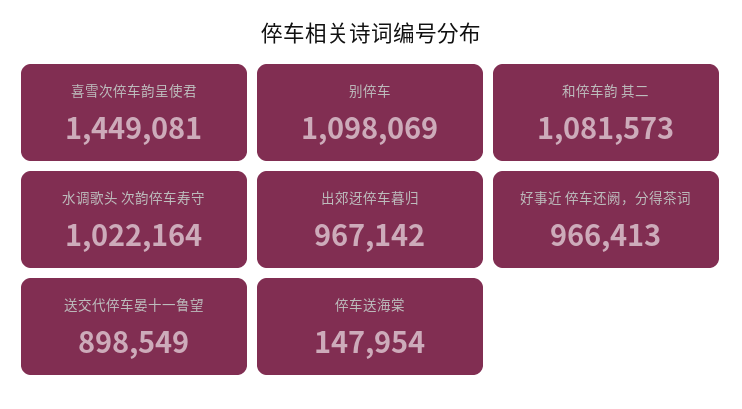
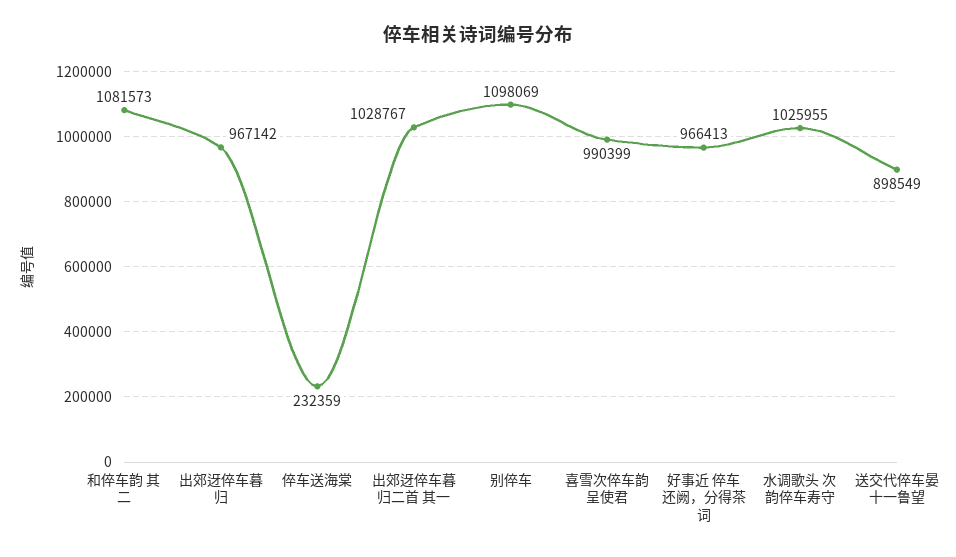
  {
-   "喜雪次倅车韵呈使君": 1449081,
+   "喜雪次倅车韵呈使君": 990399,
    "别倅车": 1098069,
    "和倅车韵 其二": 1081573,
-   "水调歌头 次韵倅车寿守": 1022164,
+   "水调歌头 次韵倅车寿守": 1025955,
    "出郊迓倅车暮归": 967142,
    "好事近 倅车还阙，分得茶词": 966413,
    "送交代倅车晏十一鲁望": 898549,
-   "倅车送海棠": 147954
+   "倅车送海棠": 232359,
+   "出郊迓倅车暮归二首 其一": 1028767
  }

